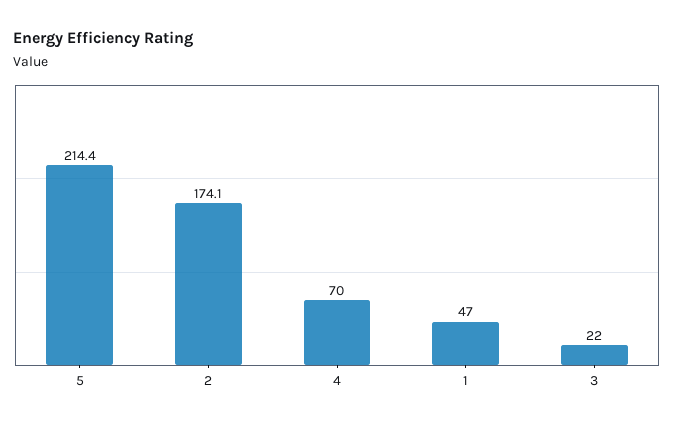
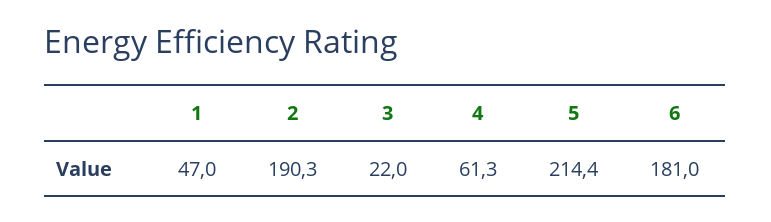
  {
    "5": 214.4,
-   "2": 174.1,
+   "2": 190.3,
-   "4": 70,
+   "4": 61.3,
    "1": 47,
-   "3": 22
+   "3": 22,
+   "6": 181
  }

